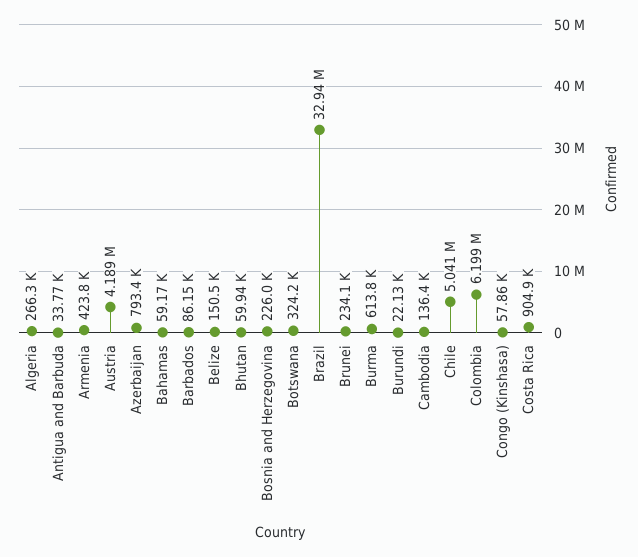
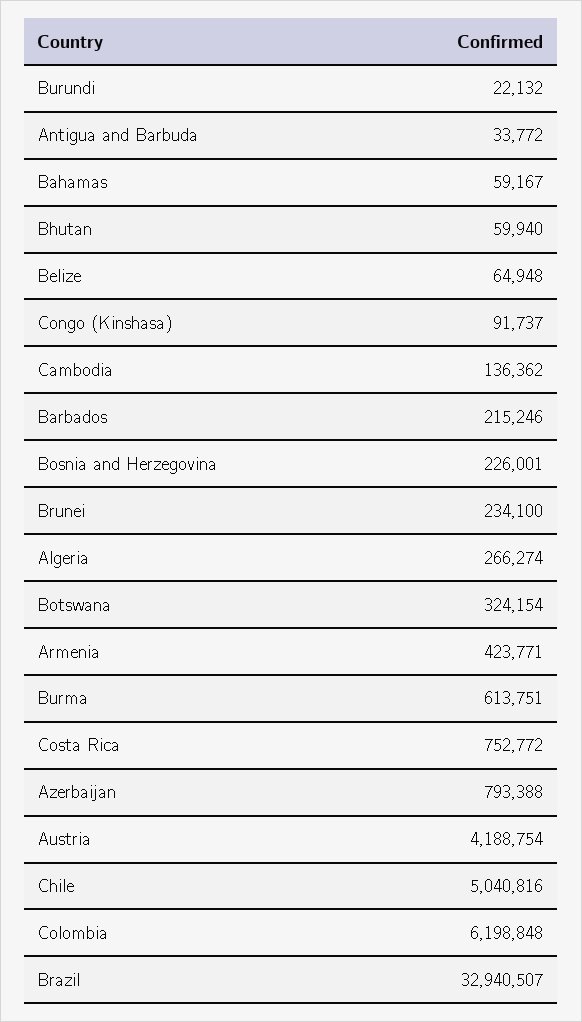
  {
    "Algeria": 266274,
    "Antigua and Barbuda": 33772,
    "Armenia": 423771,
    "Austria": 4188754,
    "Azerbaijan": 793388,
    "Bahamas": 59167,
-   "Barbados": 86150,
+   "Barbados": 215246,
-   "Belize": 150500,
+   "Belize": 64948,
    "Bhutan": 59940,
    "Bosnia and Herzegovina": 226001,
    "Botswana": 324154,
    "Brazil": 32940507,
    "Brunei": 234100,
    "Burma": 613751,
    "Burundi": 22132,
    "Cambodia": 136362,
    "Chile": 5040816,
    "Colombia": 6198848,
-   "Congo (Kinshasa)": 57860,
+   "Congo (Kinshasa)": 91737,
-   "Costa Rica": 904900
+   "Costa Rica": 752772
  }

